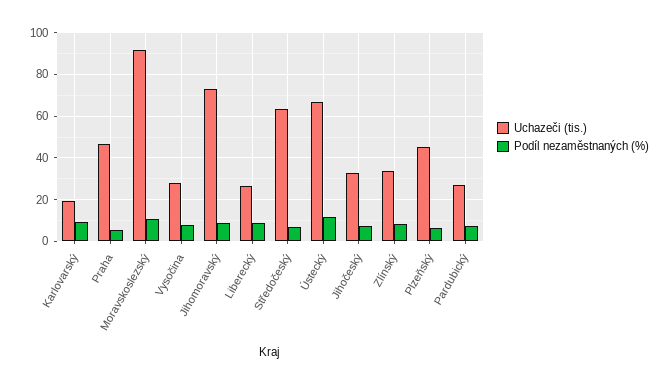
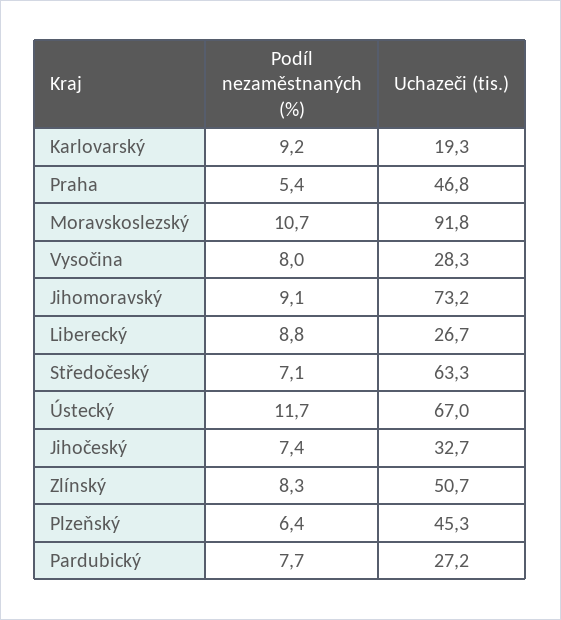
  {
    "Uchazeči (tis.)": {
      "Karlovarský": 19.3,
      "Praha": 46.8,
      "Moravskoslezský": 91.8,
      "Vysočina": 28.3,
      "Jihomoravský": 73.2,
      "Liberecký": 26.7,
      "Středočeský": 63.3,
      "Ústecký": 67,
      "Jihočeský": 32.7,
-     "Zlínský": 35,
+     "Zlínský": 50.7,
      "Plzeňský": 45.3,
      "Pardubický": 27.2
    },
    "Podíl nezaměstnaných (%)": {
      "Karlovarský": 9.2,
      "Praha": 5.4,
      "Moravskoslezský": 10.7,
      "Vysočina": 8,
      "Jihomoravský": 9.1,
      "Liberecký": 8.8,
      "Středočeský": 7.1,
      "Ústecký": 11.7,
      "Jihočeský": 7.4,
      "Zlínský": 8.3,
      "Plzeňský": 6.4,
      "Pardubický": 7.7
    }
  }

